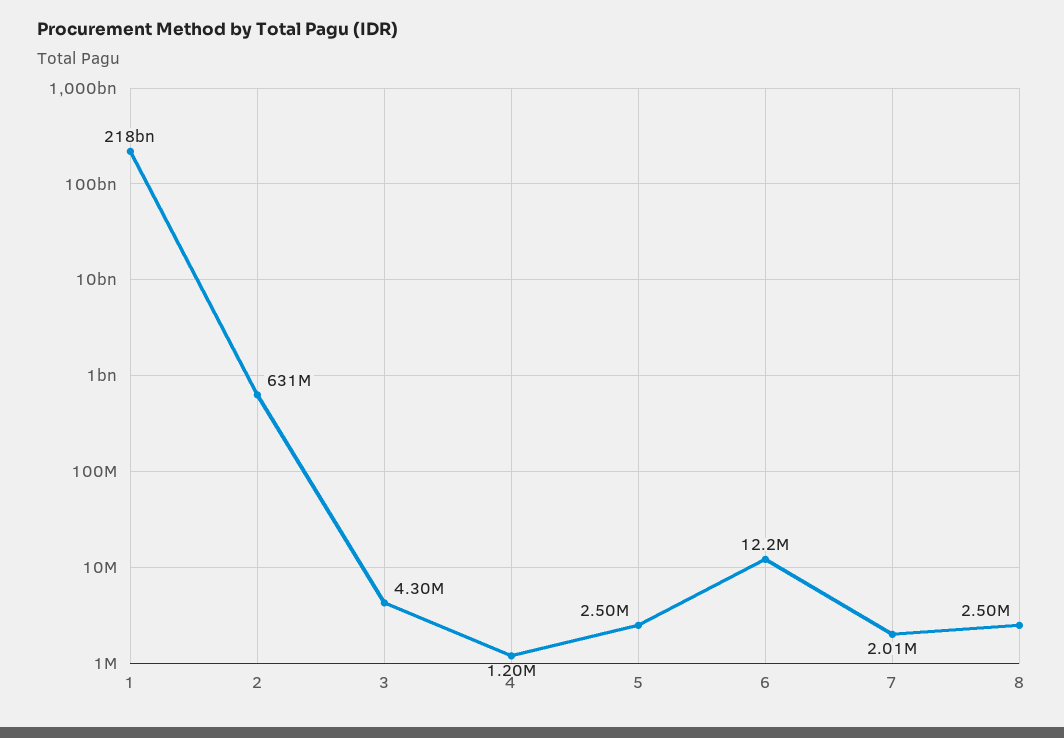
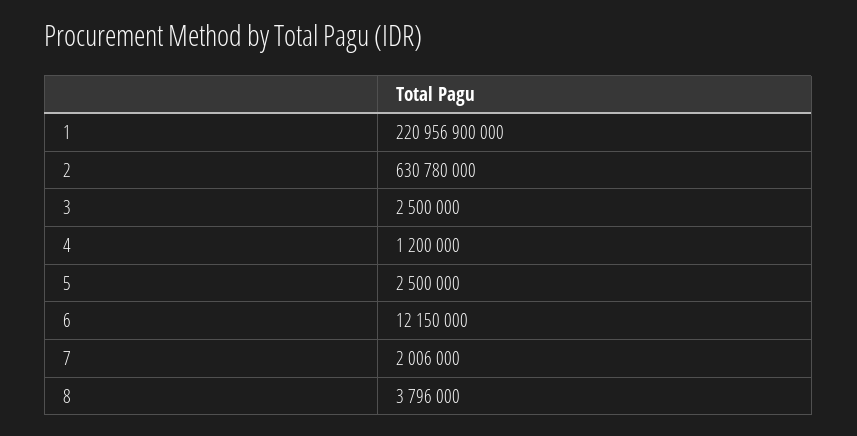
  {
-   "1": 218000000000,
+   "1": 220956900000,
    "2": 630780000,
-   "3": 4300000,
+   "3": 2500000,
    "4": 1200000,
    "5": 2500000,
    "6": 12150000,
    "7": 2006000,
-   "8": 2500000
+   "8": 3796000
  }

